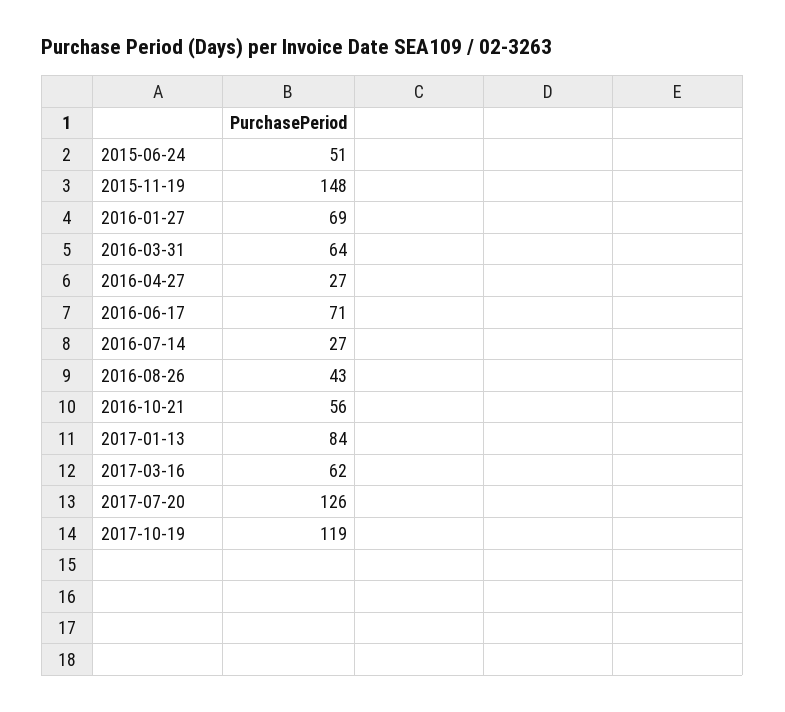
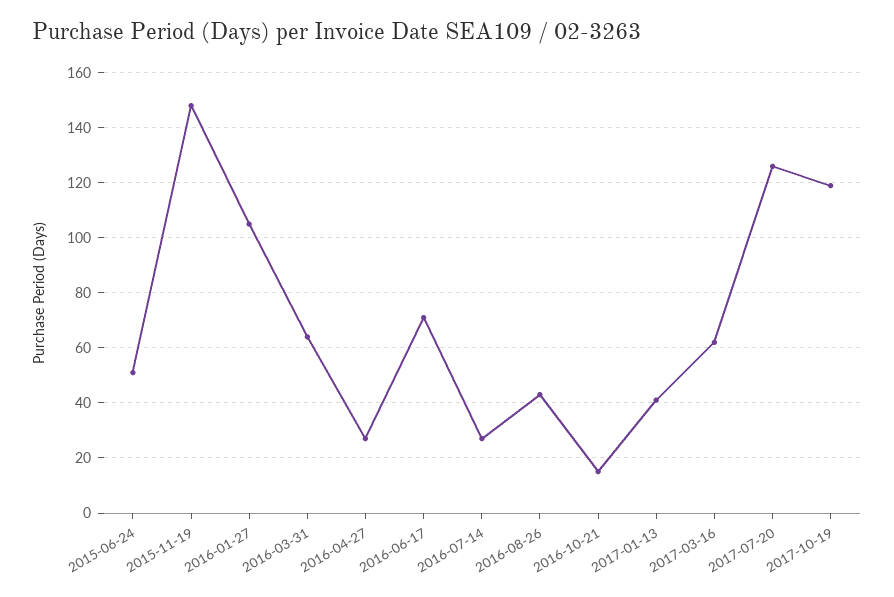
  {
    "2015-06-24": 51,
    "2015-11-19": 148,
-   "2016-01-27": 69,
+   "2016-01-27": 105,
    "2016-03-31": 64,
    "2016-04-27": 27,
    "2016-06-17": 71,
    "2016-07-14": 27,
    "2016-08-26": 43,
-   "2016-10-21": 56,
+   "2016-10-21": 15,
-   "2017-01-13": 84,
+   "2017-01-13": 40,
    "2017-03-16": 62,
    "2017-07-20": 126,
    "2017-10-19": 119
  }

